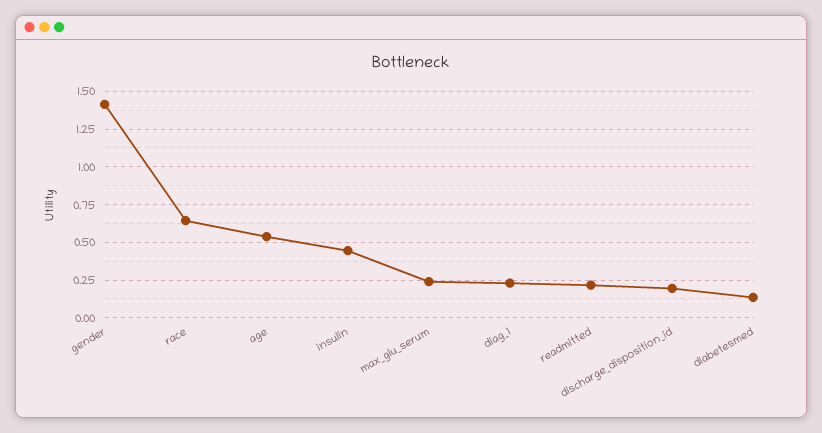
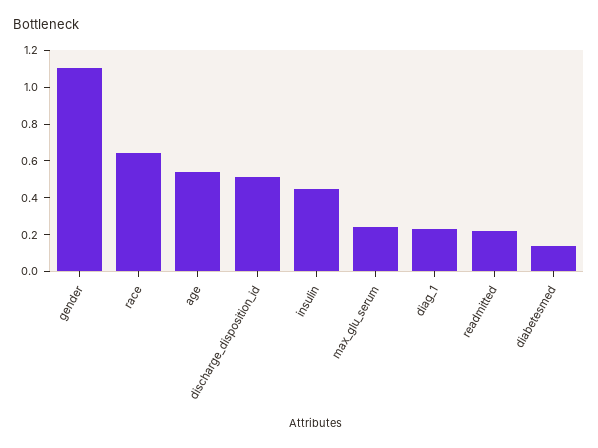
  {
-   "gender": 1.4,
+   "gender": 1.1,
    "race": 0.65,
    "age": 0.55,
    "insulin": 0.45,
    "max_glu_serum": 0.25,
    "diag_1": 0.25,
    "readmitted": 0.2,
-   "discharge_disposition_id": 0.2,
+   "discharge_disposition_id": 0.5,
    "diabetesmed": 0.15
  }

